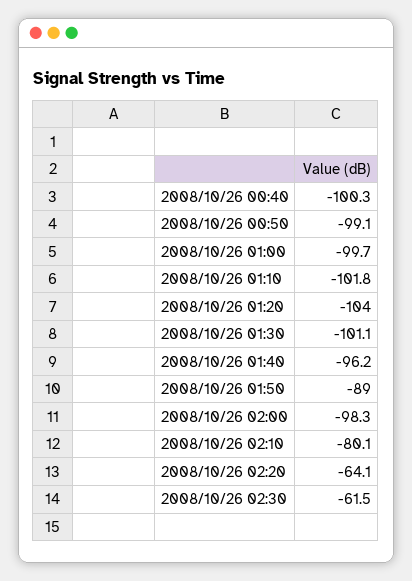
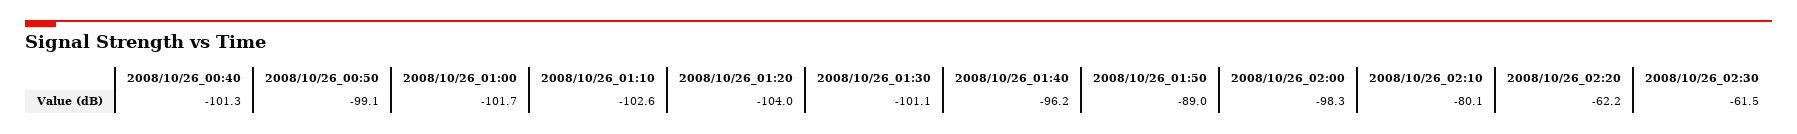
  {
-   "2008/10/26 00:40": -100.3,
+   "2008/10/26 00:40": -101.3,
    "2008/10/26 00:50": -99.1,
-   "2008/10/26 01:00": -99.7,
+   "2008/10/26 01:00": -101.7,
-   "2008/10/26 01:10": -101.8,
+   "2008/10/26 01:10": -102.6,
    "2008/10/26 01:20": -104,
    "2008/10/26 01:30": -101.1,
    "2008/10/26 01:40": -96.2,
    "2008/10/26 01:50": -89,
    "2008/10/26 02:00": -98.3,
    "2008/10/26 02:10": -80.1,
-   "2008/10/26 02:20": -64.1,
+   "2008/10/26 02:20": -62.2,
    "2008/10/26 02:30": -61.5
  }

